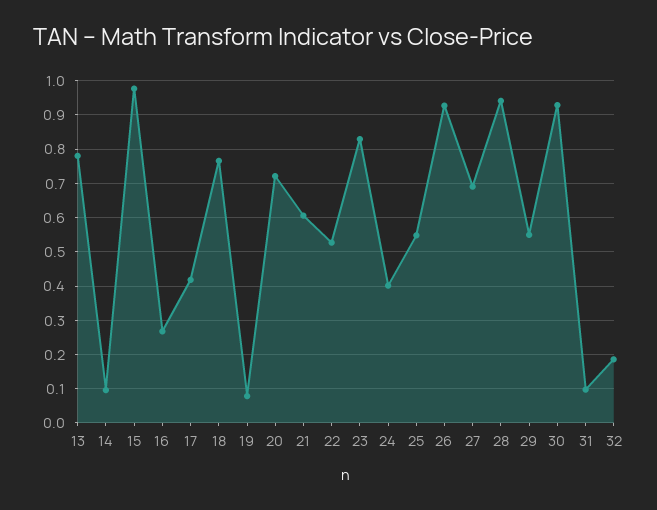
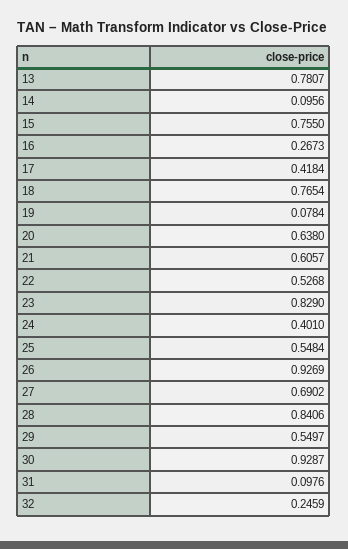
  {
    "13": 0.7807,
    "14": 0.0956,
-   "15": 0.98,
+   "15": 0.755,
    "16": 0.2673,
    "17": 0.4184,
    "18": 0.7654,
    "19": 0.0784,
-   "20": 0.72,
+   "20": 0.638,
    "21": 0.6057,
    "22": 0.5268,
    "23": 0.829,
    "24": 0.401,
    "25": 0.5484,
    "26": 0.9269,
    "27": 0.6902,
-   "28": 0.94,
+   "28": 0.8406,
    "29": 0.5497,
    "30": 0.9287,
    "31": 0.0976,
-   "32": 0.18
+   "32": 0.2459
  }

